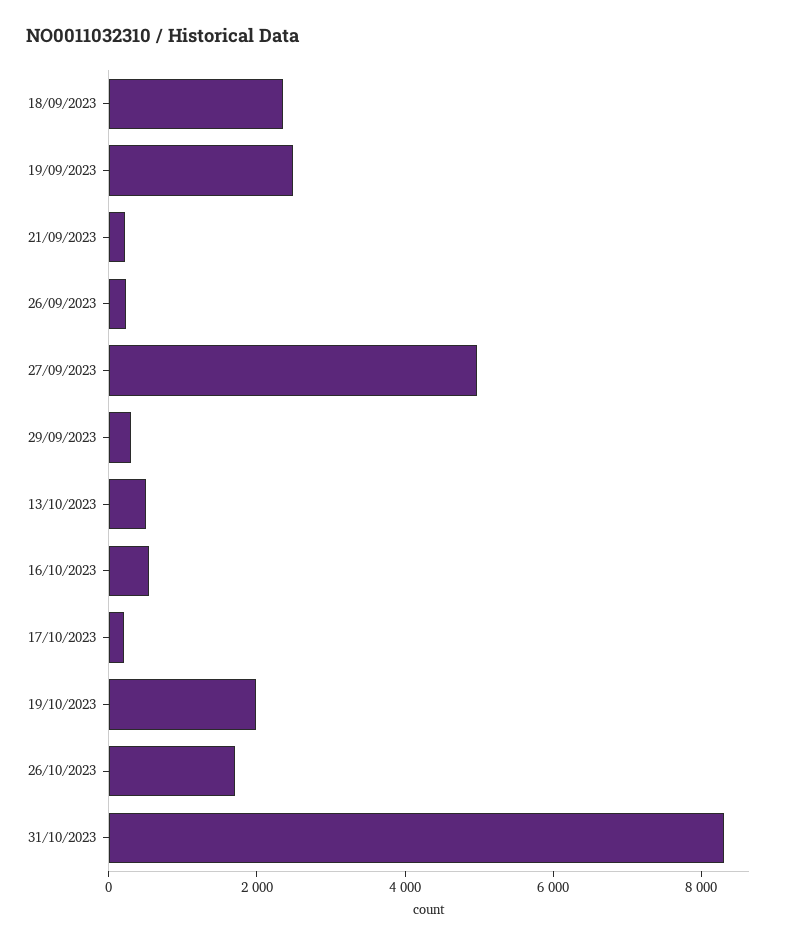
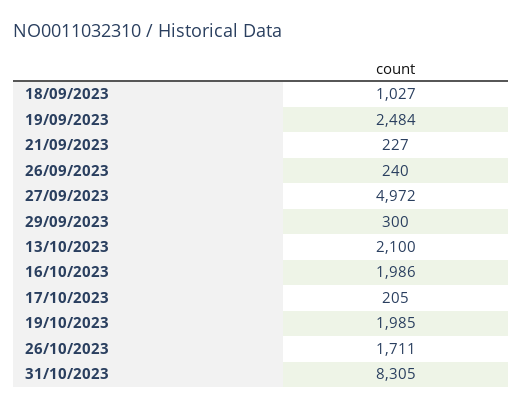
  {
-   "18/09/2023": 2500,
+   "18/09/2023": 1027,
    "19/09/2023": 2484,
    "21/09/2023": 227,
    "26/09/2023": 240,
    "27/09/2023": 4972,
    "29/09/2023": 300,
-   "13/10/2023": 500,
+   "13/10/2023": 2100,
-   "16/10/2023": 500,
+   "16/10/2023": 1986,
    "17/10/2023": 205,
    "19/10/2023": 1985,
    "26/10/2023": 1711,
    "31/10/2023": 8305
  }

